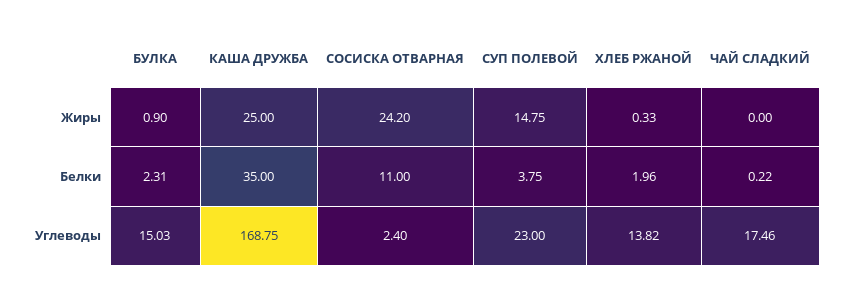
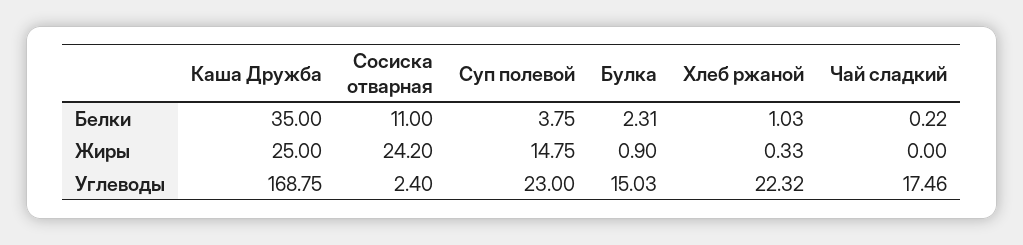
  {
    "БУЛКА": {
      "Жиры": 0.9,
      "Белки": 2.31,
      "Углеводы": 15.03
    },
    "КАША ДРУЖБА": {
      "Жиры": 25,
      "Белки": 35,
      "Углеводы": 168.75
    },
    "СОСИСКА ОТВАРНАЯ": {
      "Жиры": 24.2,
      "Белки": 11,
      "Углеводы": 2.4
    },
    "СУП ПОЛЕВОЙ": {
      "Жиры": 14.75,
      "Белки": 3.75,
      "Углеводы": 23
    },
    "ХЛЕБ РЖАНОЙ": {
      "Жиры": 0.33,
-     "Белки": 1.96,
+     "Белки": 1.03,
-     "Углеводы": 13.82
+     "Углеводы": 22.32
    },
    "ЧАЙ СЛАДКИЙ": {
      "Жиры": 0,
      "Белки": 0.22,
      "Углеводы": 17.46
    }
  }

